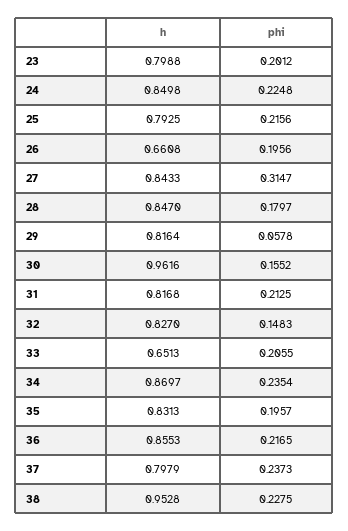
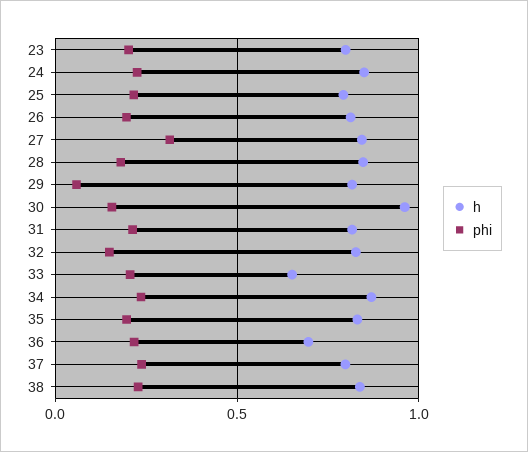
  {
    "h": {
      "23": 0.7988,
      "24": 0.8498,
      "25": 0.7925,
-     "26": 0.6608,
+     "26": 0.8,
      "27": 0.8433,
      "28": 0.847,
      "29": 0.8164,
      "30": 0.9616,
      "31": 0.8168,
      "32": 0.827,
      "33": 0.6513,
      "34": 0.8697,
      "35": 0.8313,
-     "36": 0.8553,
+     "36": 0.7,
      "37": 0.7979,
-     "38": 0.9528
+     "38": 0.85
    },
    "phi": {
      "23": 0.2012,
      "24": 0.2248,
      "25": 0.2156,
      "26": 0.1956,
      "27": 0.3147,
      "28": 0.1797,
      "29": 0.0578,
      "30": 0.1552,
      "31": 0.2125,
      "32": 0.1483,
      "33": 0.2055,
      "34": 0.2354,
      "35": 0.1957,
      "36": 0.2165,
      "37": 0.2373,
      "38": 0.2275
    }
  }

